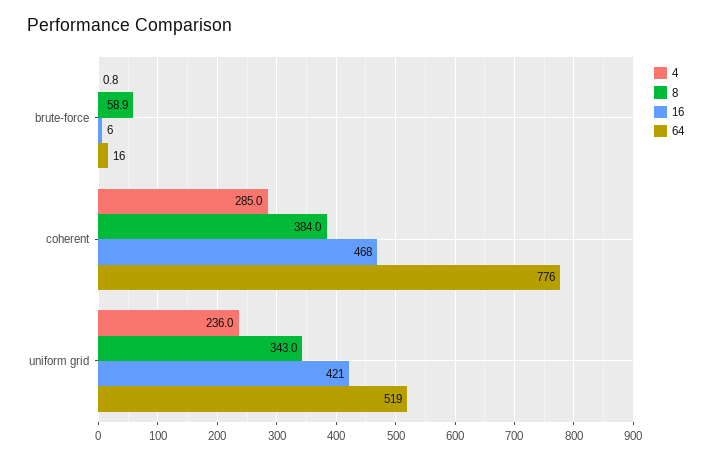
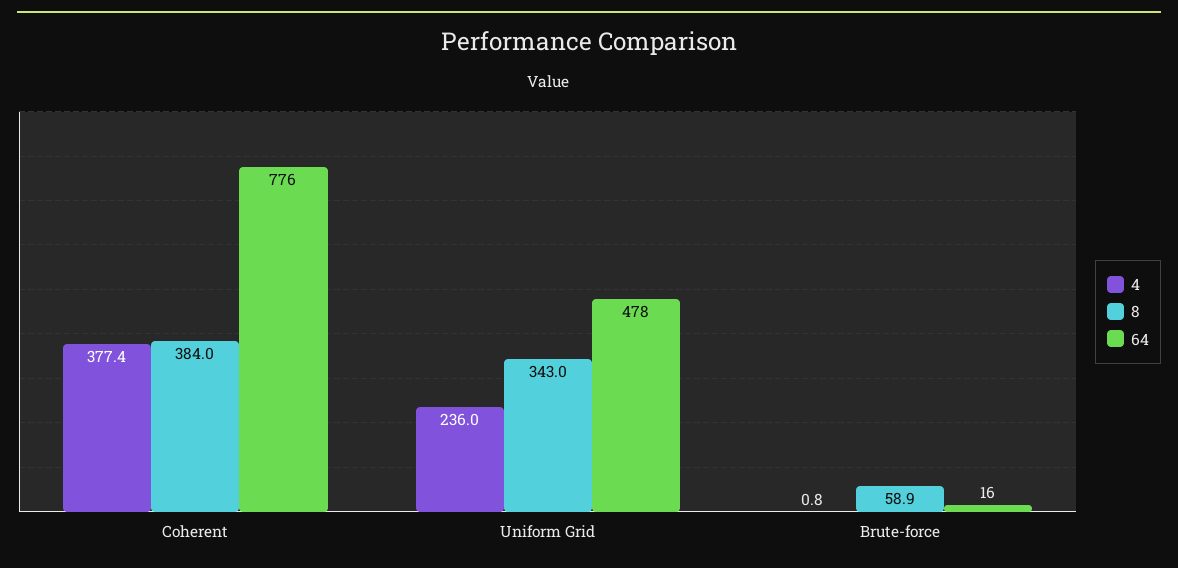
  {
    "4": {
      "brute-force": 0.8,
-     "coherent": 285,
+     "coherent": 377.4,
      "uniform grid": 236
    },
    "8": {
      "brute-force": 58.9,
      "coherent": 384,
      "uniform grid": 343
    },
-   "16": {
-     "brute-force": 6,
-     "coherent": 468,
-     "uniform grid": 421
-   },
    "64": {
      "brute-force": 16,
      "coherent": 776,
-     "uniform grid": 519
+     "uniform grid": 478
    }
  }

